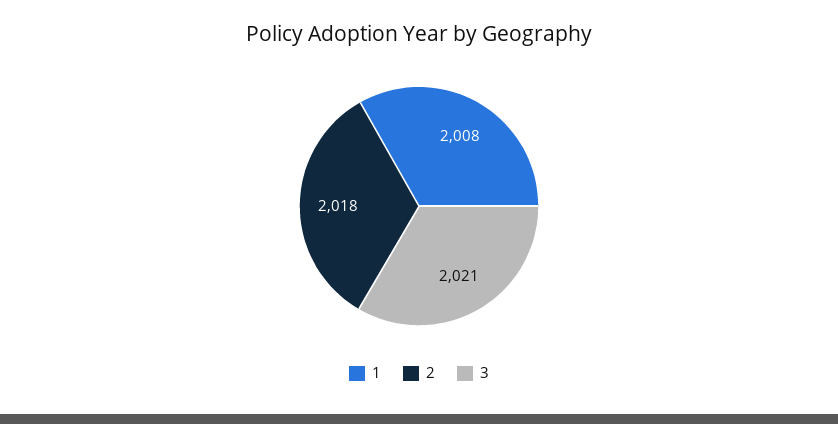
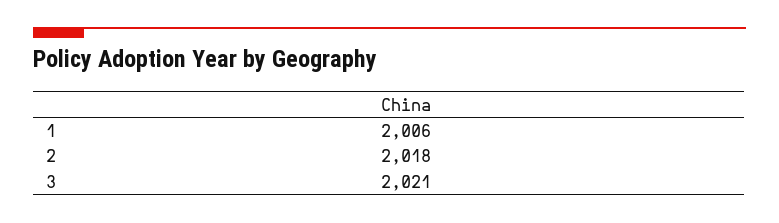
  {
-   "1": 2008,
+   "1": 2006,
    "2": 2018,
    "3": 2021
  }

